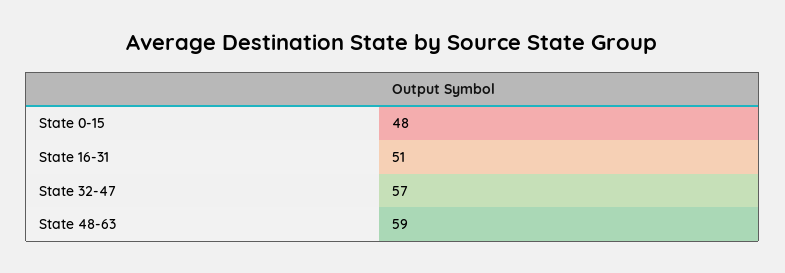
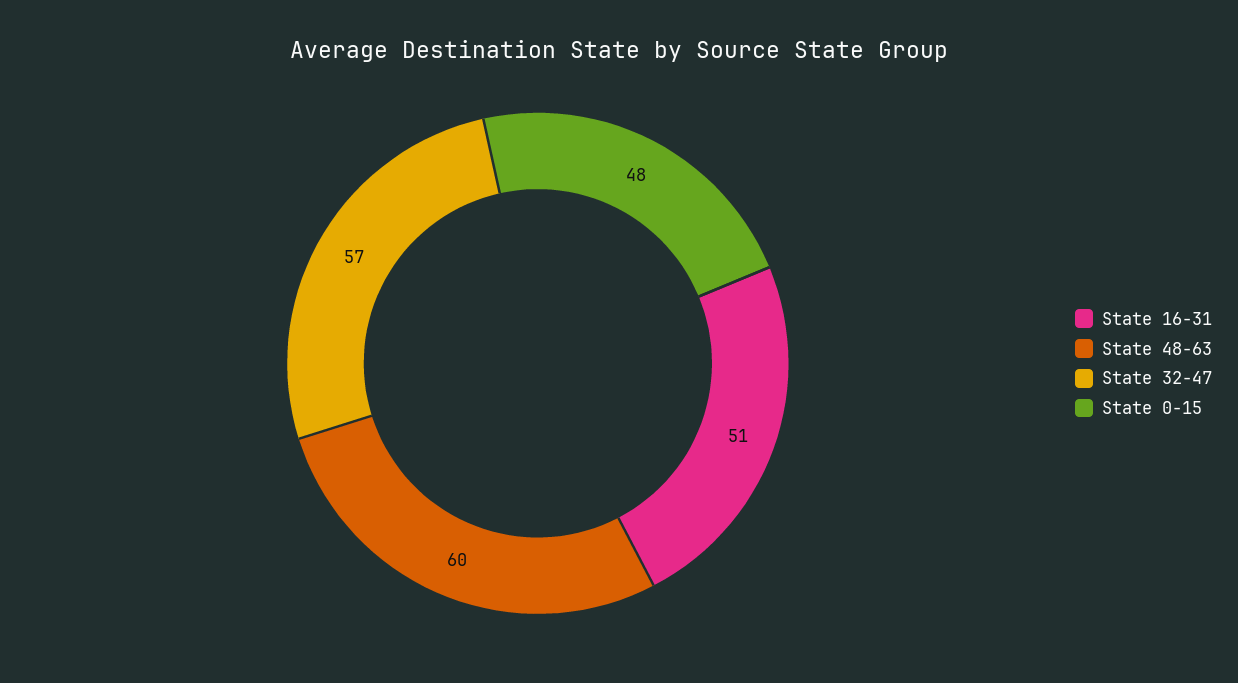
  {
    "State 0-15": 48,
    "State 16-31": 51,
    "State 32-47": 57,
-   "State 48-63": 59
+   "State 48-63": 60
  }

